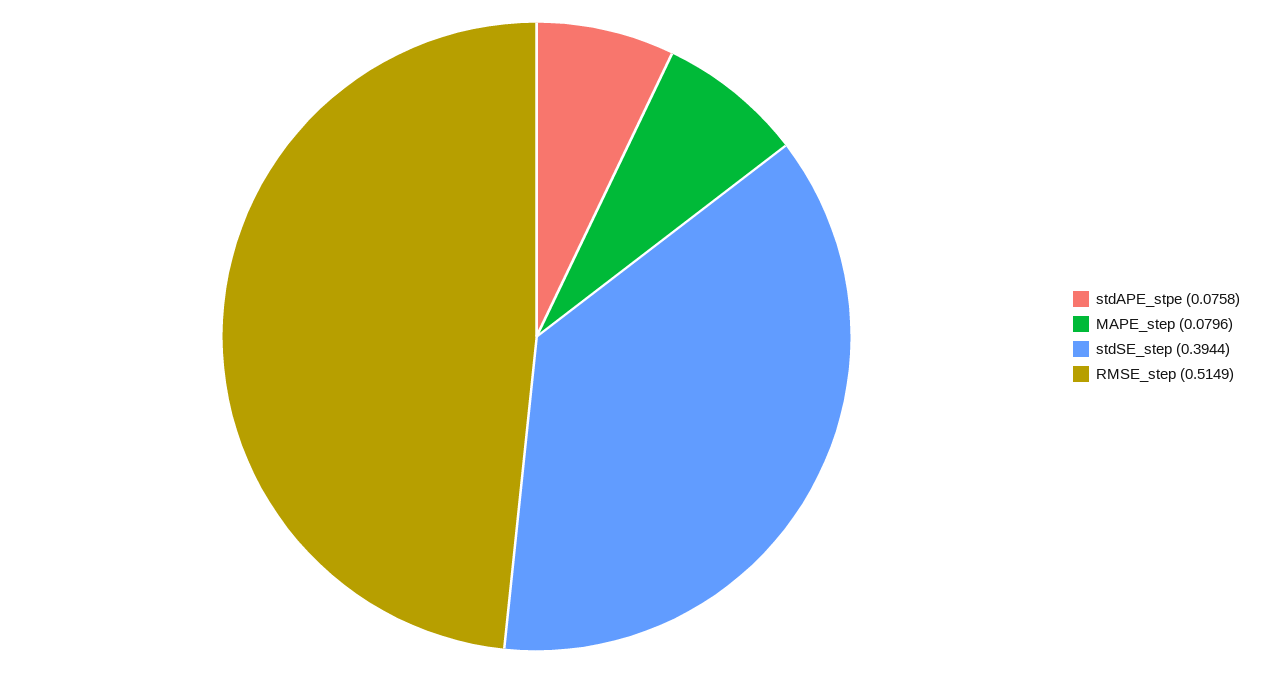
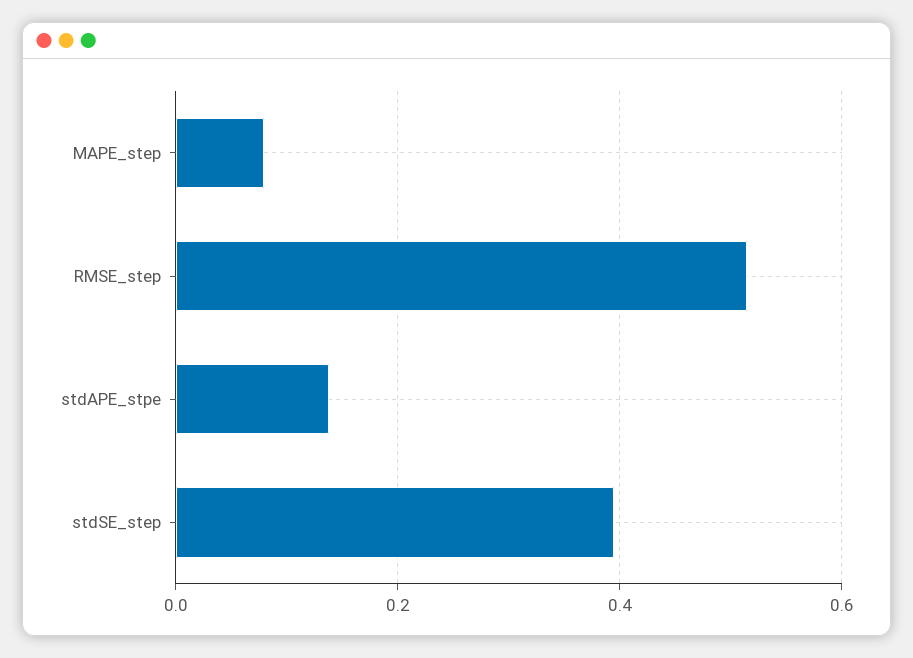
  {
-   "stdAPE_stpe": 0.0758,
+   "stdAPE_stpe": 0.14,
    "MAPE_step": 0.0796,
    "stdSE_step": 0.3944,
    "RMSE_step": 0.5149
  }

